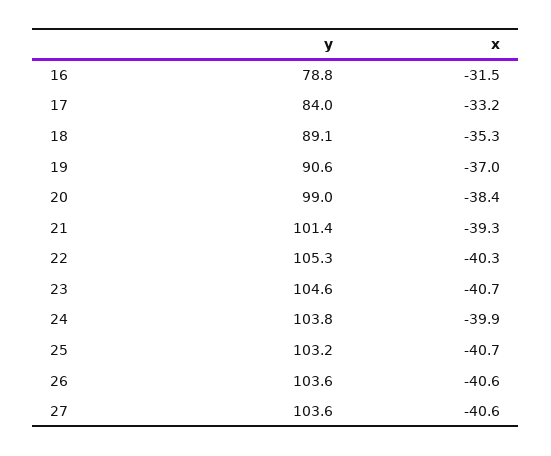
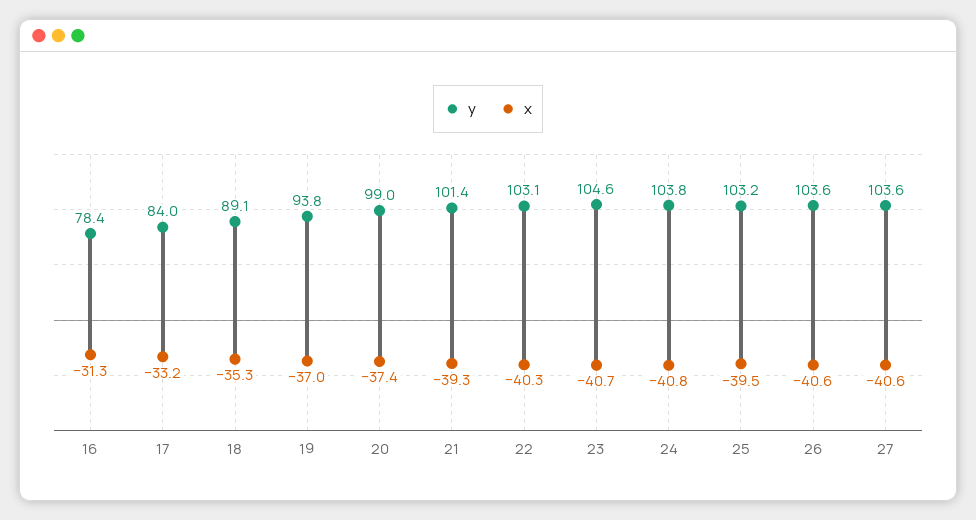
  {
    "y": {
-     "16": 78.8,
+     "16": 78.4,
      "17": 84,
      "18": 89.1,
-     "19": 90.6,
+     "19": 93.8,
      "20": 99,
      "21": 101.4,
-     "22": 105.3,
+     "22": 103.1,
      "23": 104.6,
      "24": 103.8,
      "25": 103.2,
      "26": 103.6,
      "27": 103.6
    },
    "x": {
-     "16": -31.5,
+     "16": -31.3,
      "17": -33.2,
      "18": -35.3,
      "19": -37,
-     "20": -38.4,
+     "20": -37.4,
      "21": -39.3,
      "22": -40.3,
      "23": -40.7,
-     "24": -39.9,
+     "24": -40.8,
-     "25": -40.7,
+     "25": -39.5,
      "26": -40.6,
      "27": -40.6
    }
  }

